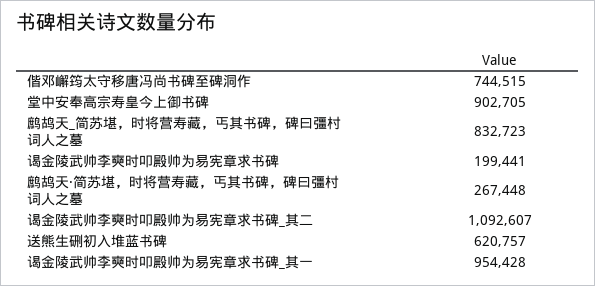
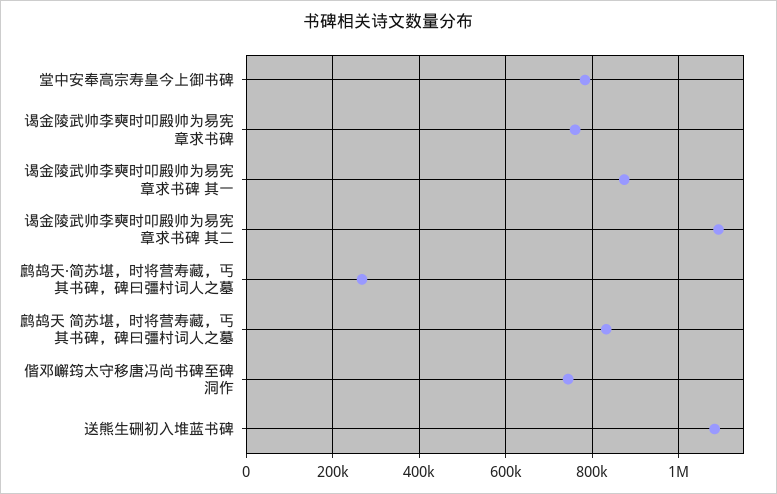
  {
    "偕邓嶰筠太守移唐冯尚书碑至碑洞作": 744515,
-   "堂中安奉高宗寿皇今上御书碑": 902705,
+   "堂中安奉高宗寿皇今上御书碑": 780000,
    "鹧鸪天_简苏堪，时将营寿藏，丐其书碑，碑曰彊村词人之墓": 832723,
-   "谒金陵武帅李奭时叩殿帅为易宪章求书碑": 199441,
+   "谒金陵武帅李奭时叩殿帅为易宪章求书碑": 760000,
    "鹧鸪天·简苏堪，时将营寿藏，丐其书碑，碑曰彊村词人之墓": 267448,
    "谒金陵武帅李奭时叩殿帅为易宪章求书碑_其二": 1092607,
-   "送熊生硎初入堆蓝书碑": 620757,
+   "送熊生硎初入堆蓝书碑": 1080000,
-   "谒金陵武帅李奭时叩殿帅为易宪章求书碑_其一": 954428
+   "谒金陵武帅李奭时叩殿帅为易宪章求书碑_其一": 880000
  }

